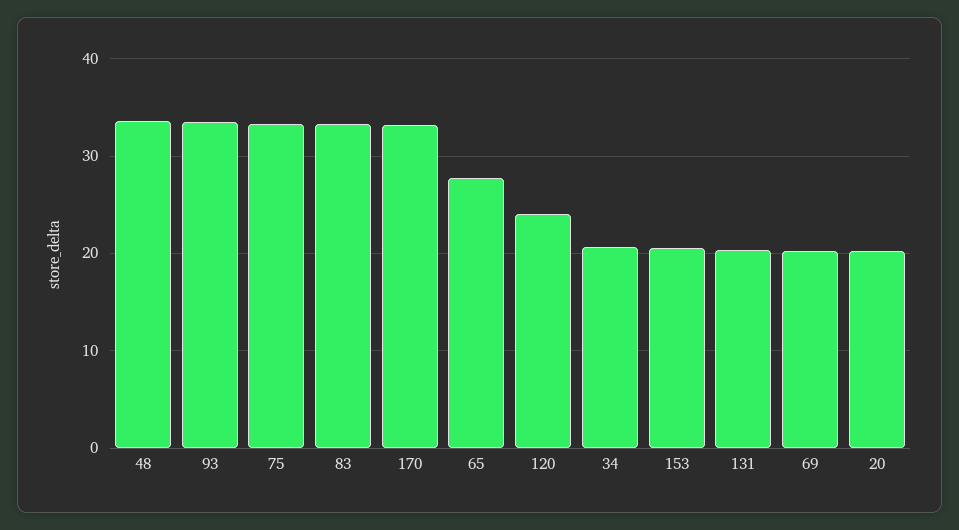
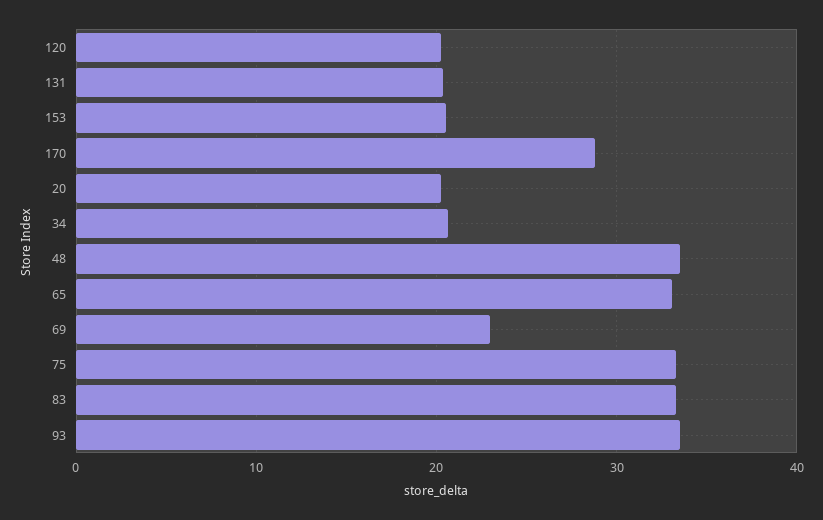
  {
    "48": 34,
    "93": 34,
    "75": 33,
    "83": 33,
-   "170": 33,
+   "170": 29,
-   "65": 28,
+   "65": 33,
-   "120": 24,
+   "120": 20,
    "34": 21,
    "153": 21,
    "131": 20,
-   "69": 20,
+   "69": 23,
    "20": 20
  }

